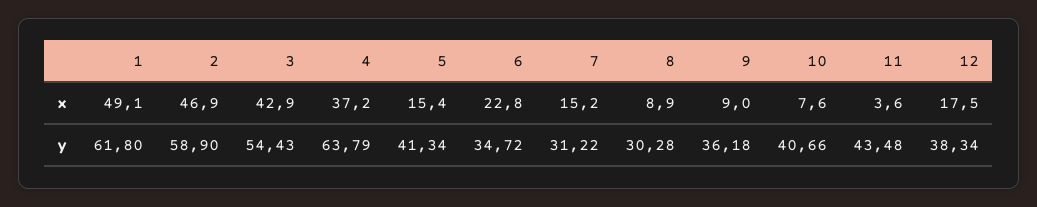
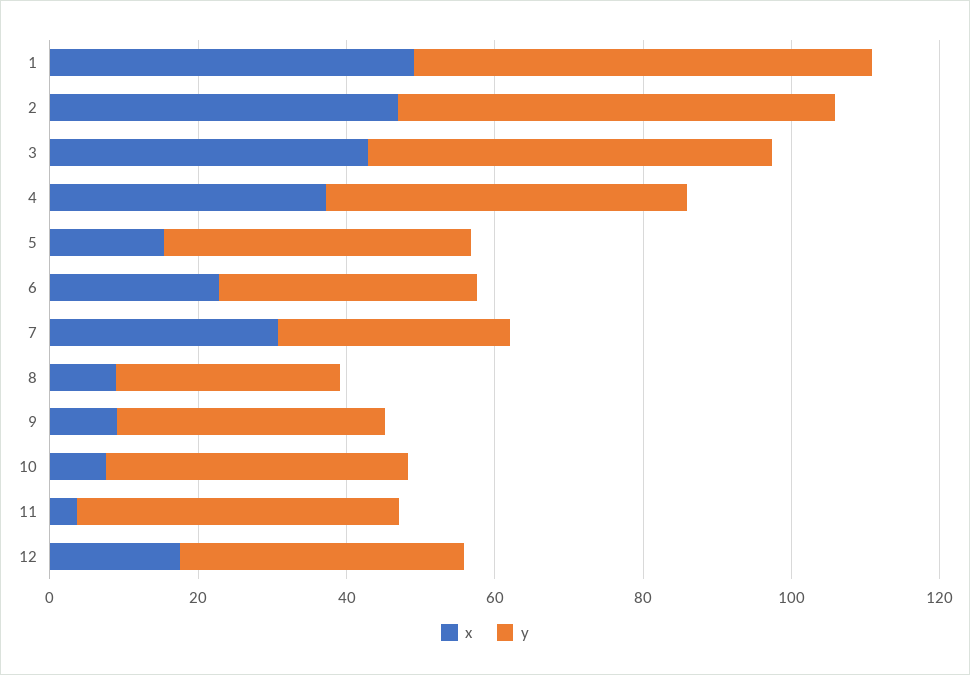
  {
    "x": {
      "1": 49.1,
      "2": 46.9,
      "3": 42.9,
      "4": 37.2,
      "5": 15.4,
      "6": 22.8,
-     "7": 15.2,
+     "7": 30,
      "8": 8.9,
      "9": 9,
      "10": 7.6,
      "11": 3.6,
      "12": 17.5
    },
    "y": {
      "1": 61.8,
      "2": 58.9,
      "3": 54.43,
-     "4": 63.79,
+     "4": 50,
      "5": 41.34,
      "6": 34.72,
      "7": 31.22,
      "8": 30.28,
      "9": 36.18,
      "10": 40.66,
      "11": 43.48,
      "12": 38.34
    }
  }

